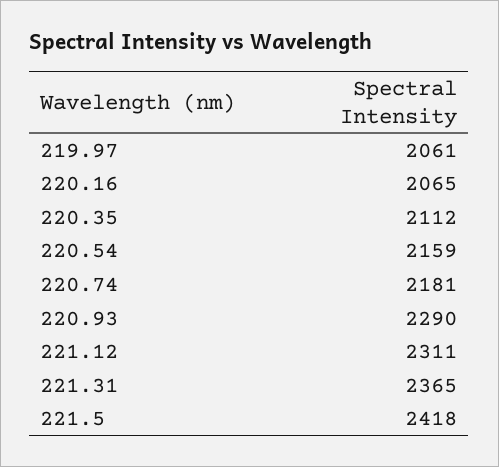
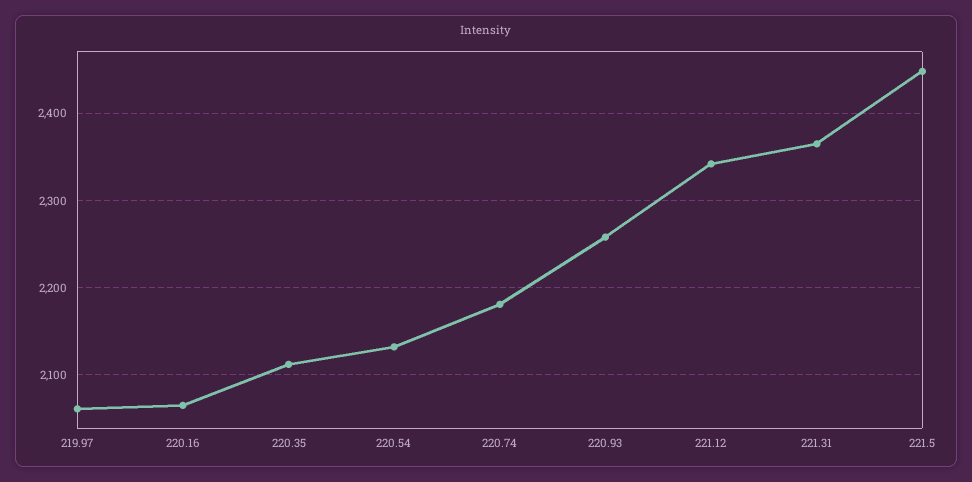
  {
    "219.97": 2061,
    "220.16": 2065,
    "220.35": 2112,
-   "220.54": 2159,
+   "220.54": 2130,
    "220.74": 2181,
-   "220.93": 2290,
+   "220.93": 2260,
-   "221.12": 2311,
+   "221.12": 2340,
    "221.31": 2365,
-   "221.5": 2418
+   "221.5": 2450
  }

